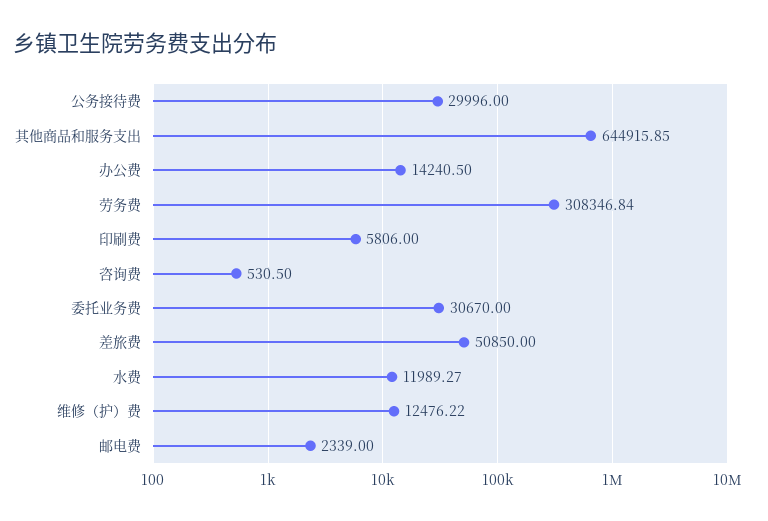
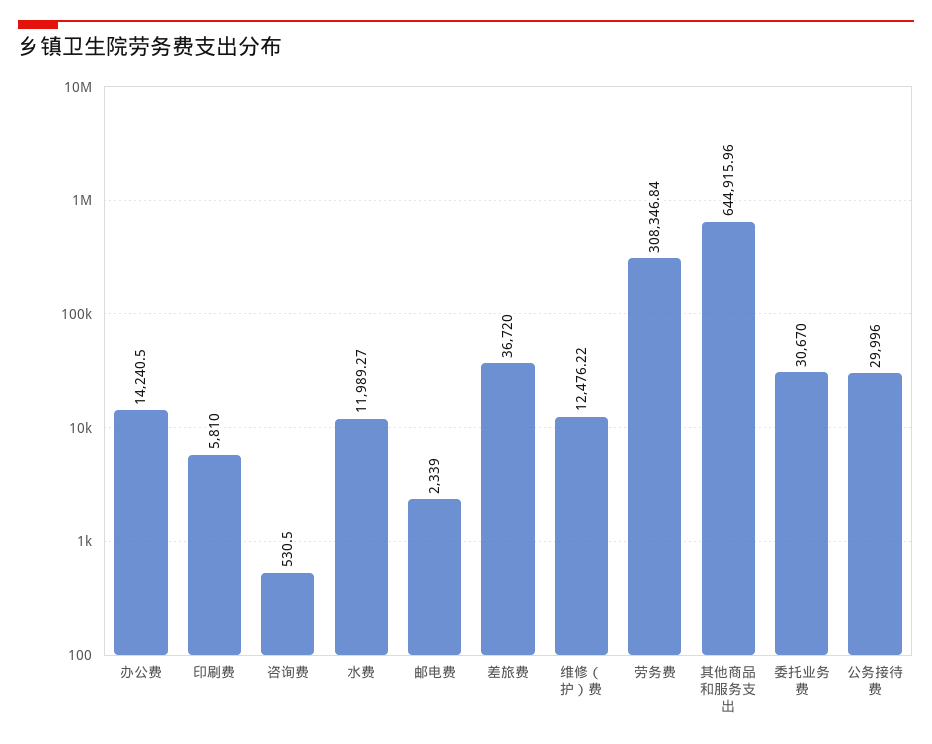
  {
    "公务接待费": 29996,
-   "其他商品和服务支出": 644915.85,
+   "其他商品和服务支出": 644915.96,
    "办公费": 14240.5,
    "劳务费": 308346.84,
-   "印刷费": 5806,
+   "印刷费": 5810,
    "咨询费": 530.5,
    "委托业务费": 30670,
-   "差旅费": 50850,
+   "差旅费": 36720,
    "水费": 11989.27,
    "维修（护）费": 12476.22,
    "邮电费": 2339
  }

